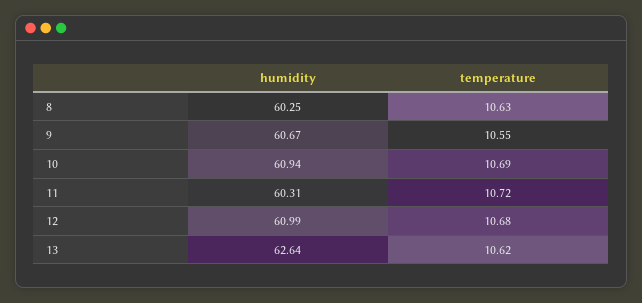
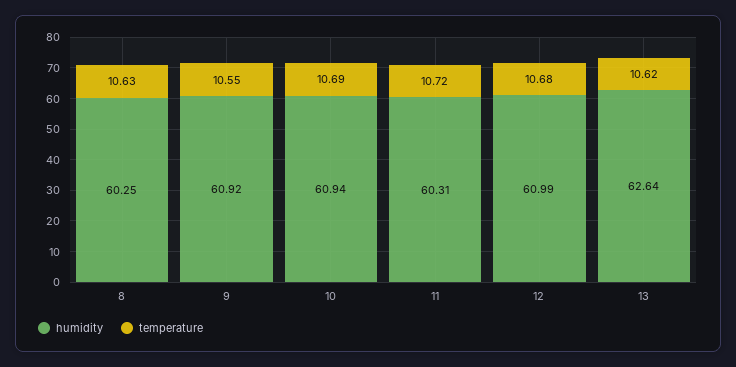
  {
    "humidity": {
      "8": 60.25,
-     "9": 60.67,
+     "9": 60.92,
      "10": 60.94,
      "11": 60.31,
      "12": 60.99,
      "13": 62.64
    },
    "temperature": {
      "8": 10.63,
      "9": 10.55,
      "10": 10.69,
      "11": 10.72,
      "12": 10.68,
      "13": 10.62
    }
  }

